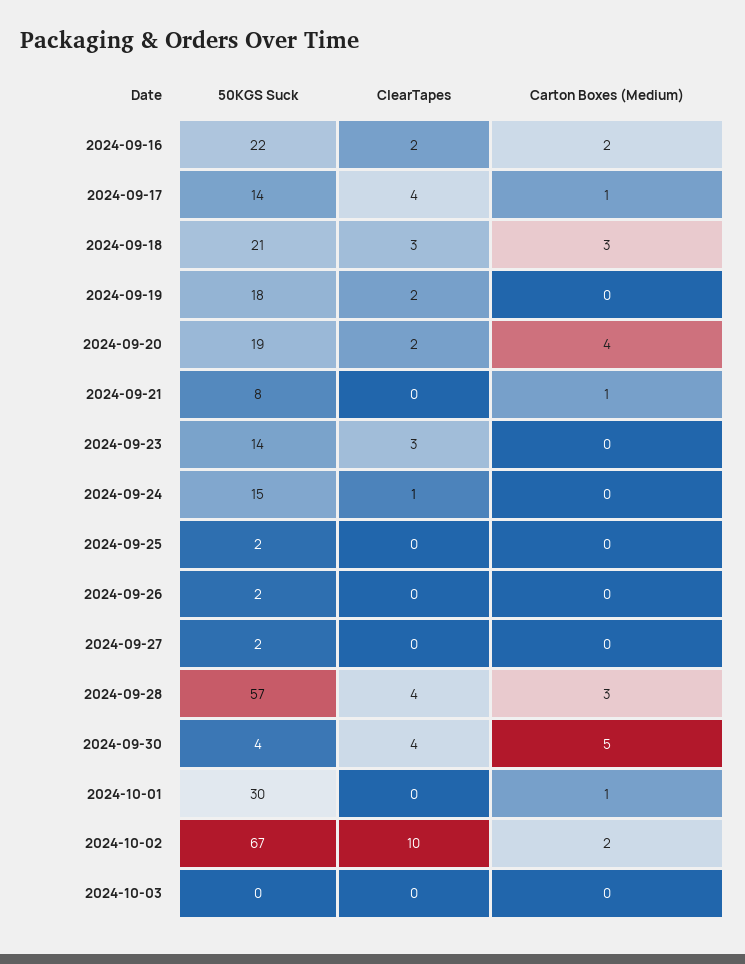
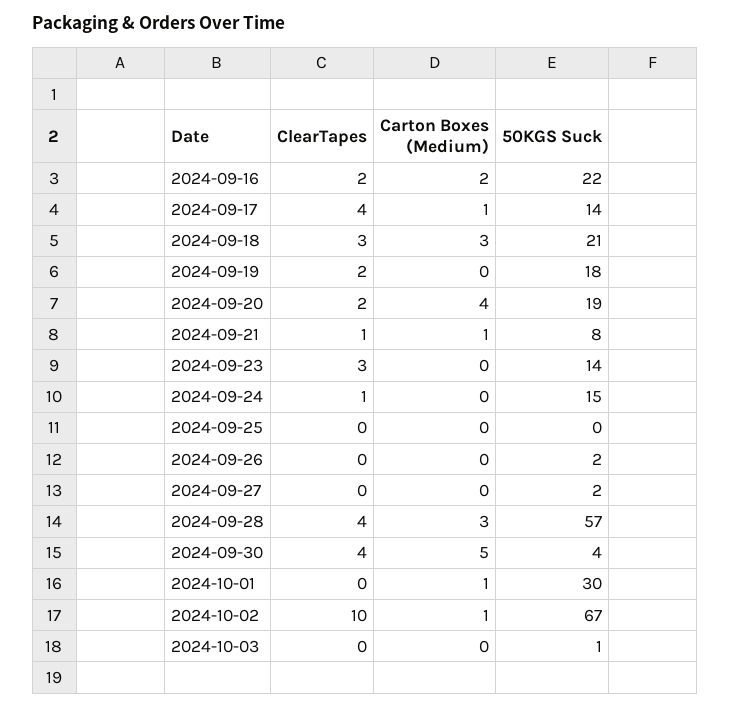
  {
    "50KGS Suck": {
      "2024-09-16": 22,
      "2024-09-17": 14,
      "2024-09-18": 21,
      "2024-09-19": 18,
      "2024-09-20": 19,
      "2024-09-21": 8,
      "2024-09-23": 14,
      "2024-09-24": 15,
-     "2024-09-25": 2,
+     "2024-09-25": 0,
      "2024-09-26": 2,
      "2024-09-27": 2,
      "2024-09-28": 57,
      "2024-09-30": 4,
      "2024-10-01": 30,
      "2024-10-02": 67,
-     "2024-10-03": 0
+     "2024-10-03": 1
    },
    "ClearTapes": {
      "2024-09-16": 2,
      "2024-09-17": 4,
      "2024-09-18": 3,
      "2024-09-19": 2,
      "2024-09-20": 2,
-     "2024-09-21": 0,
+     "2024-09-21": 1,
      "2024-09-23": 3,
      "2024-09-24": 1,
      "2024-09-25": 0,
      "2024-09-26": 0,
      "2024-09-27": 0,
      "2024-09-28": 4,
      "2024-09-30": 4,
      "2024-10-01": 0,
      "2024-10-02": 10,
      "2024-10-03": 0
    },
    "Carton Boxes (Medium)": {
      "2024-09-16": 2,
      "2024-09-17": 1,
      "2024-09-18": 3,
      "2024-09-19": 0,
      "2024-09-20": 4,
      "2024-09-21": 1,
      "2024-09-23": 0,
      "2024-09-24": 0,
      "2024-09-25": 0,
      "2024-09-26": 0,
      "2024-09-27": 0,
      "2024-09-28": 3,
      "2024-09-30": 5,
      "2024-10-01": 1,
-     "2024-10-02": 2,
+     "2024-10-02": 1,
      "2024-10-03": 0
    }
  }

